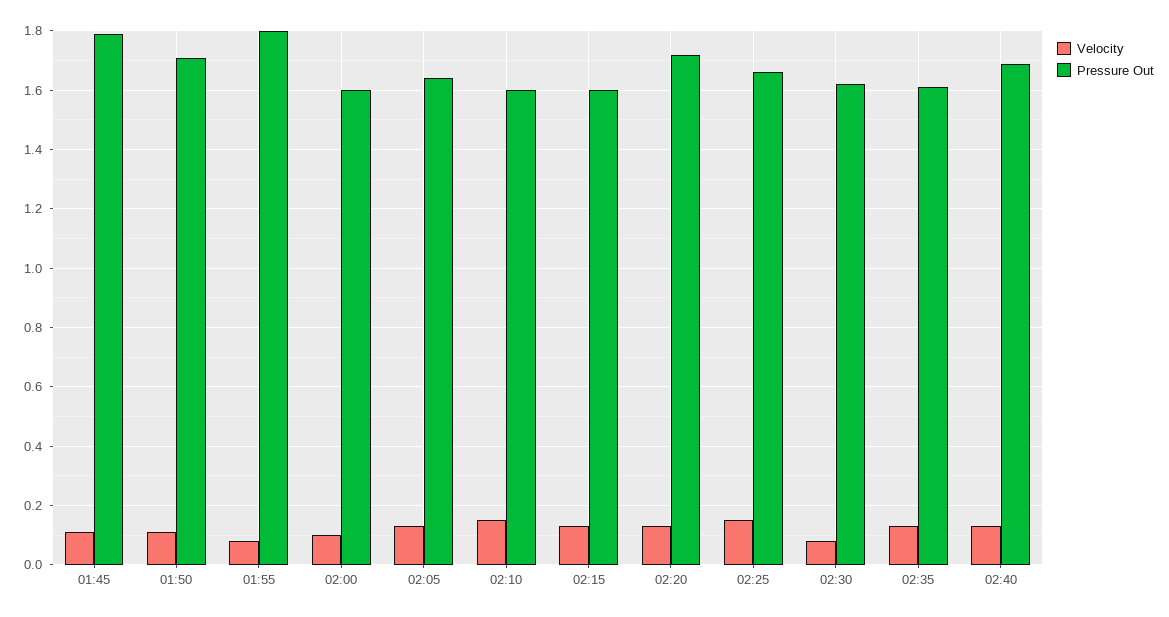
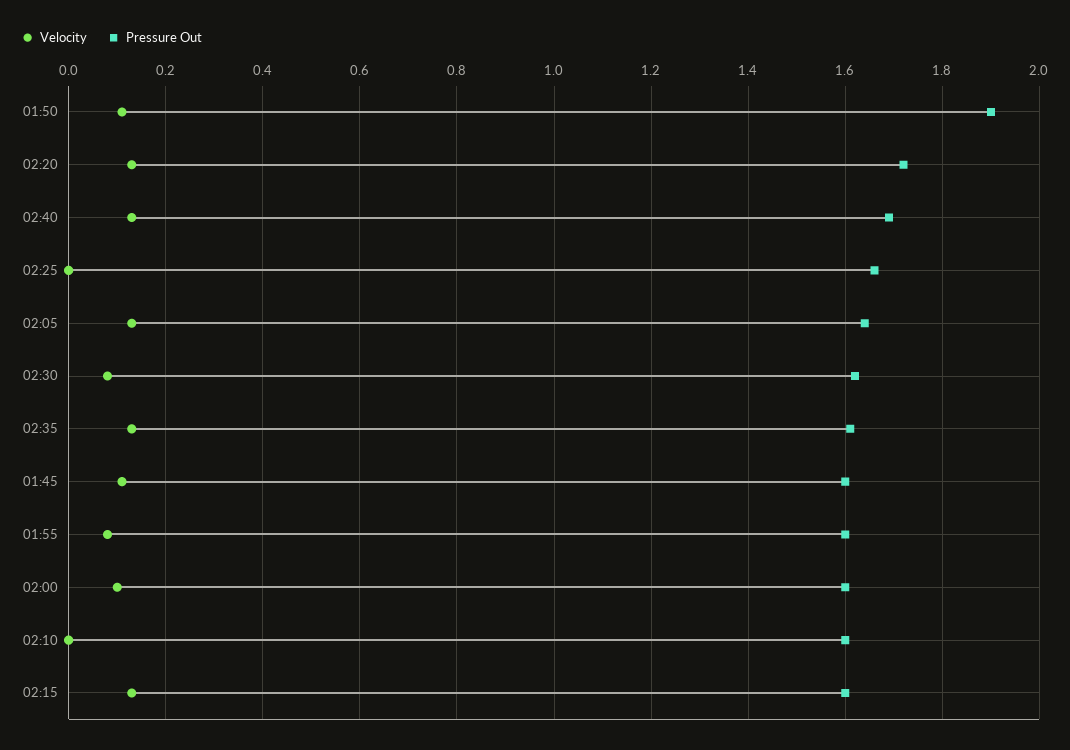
  {
    "Velocity": {
      "01:45": 0.1,
      "01:50": 0.1,
      "01:55": 0.1,
      "02:00": 0.1,
      "02:05": 0.15,
-     "02:10": 0.15,
+     "02:10": 0,
      "02:15": 0.15,
      "02:20": 0.15,
-     "02:25": 0.15,
+     "02:25": 0,
      "02:30": 0.1,
      "02:35": 0.15,
      "02:40": 0.15
    },
    "Pressure Out": {
-     "01:45": 1.8,
+     "01:45": 1.6,
-     "01:50": 1.7,
+     "01:50": 1.9,
-     "01:55": 1.8,
+     "01:55": 1.6,
      "02:00": 1.6,
      "02:05": 1.65,
      "02:10": 1.6,
      "02:15": 1.6,
      "02:20": 1.7,
      "02:25": 1.65,
      "02:30": 1.6,
      "02:35": 1.6,
      "02:40": 1.7
    }
  }

